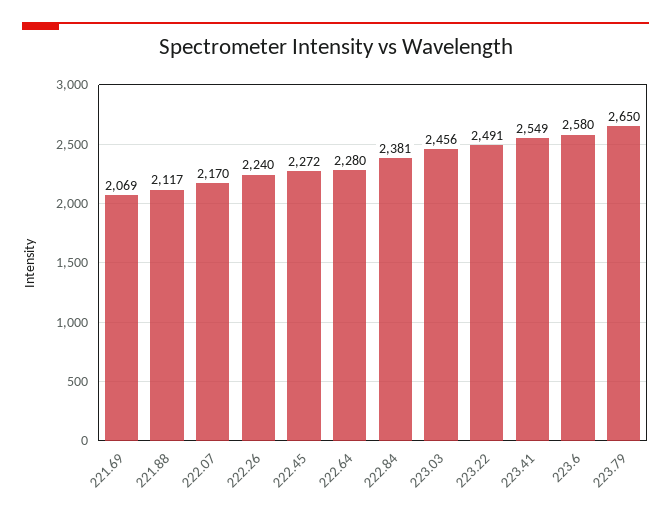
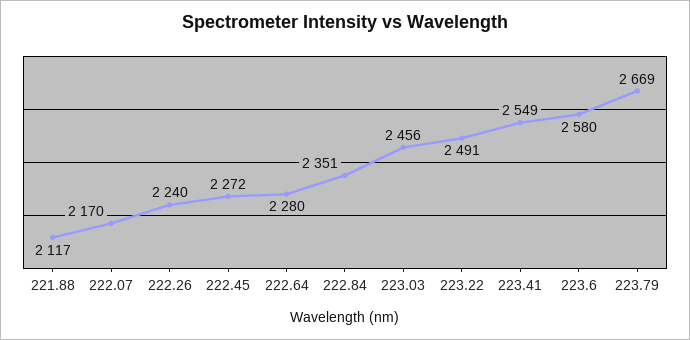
  {
-   "221.69": 2069,
    "221.88": 2117,
    "222.07": 2170,
    "222.26": 2240,
    "222.45": 2272,
    "222.64": 2280,
-   "222.84": 2381,
+   "222.84": 2351,
    "223.03": 2456,
    "223.22": 2491,
    "223.41": 2549,
    "223.6": 2580,
-   "223.79": 2650
+   "223.79": 2669
  }

